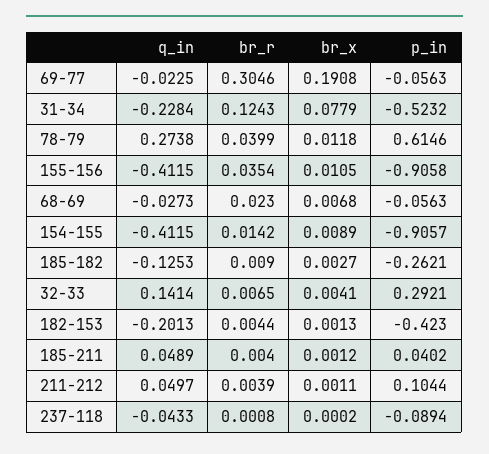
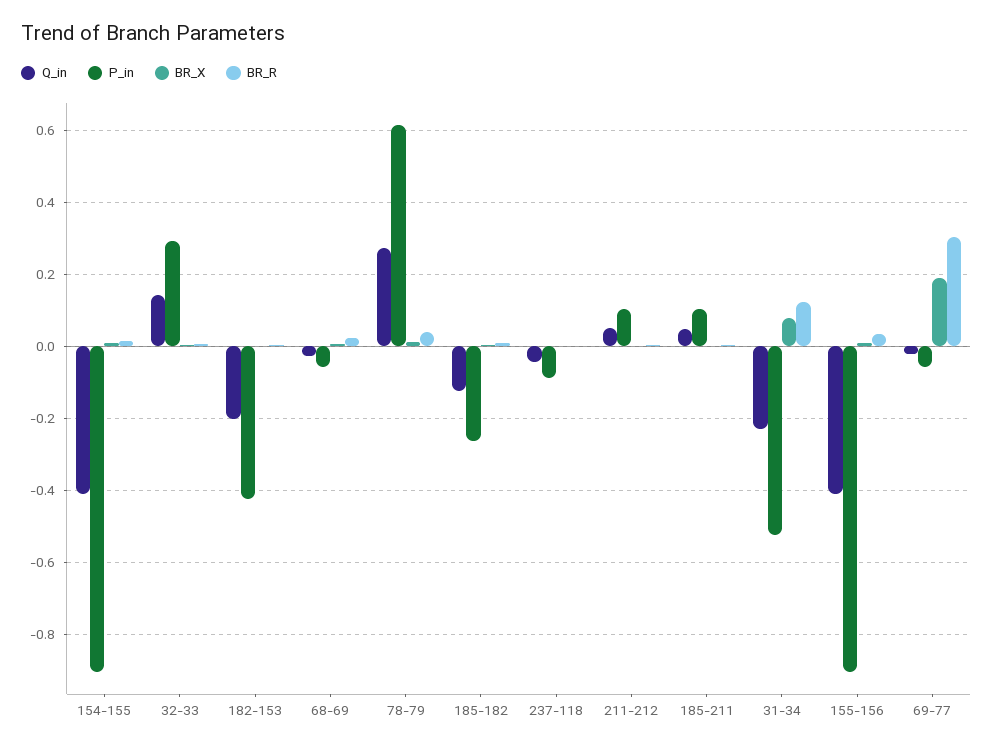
  {
    "q_in": {
      "69-77": -0.0225,
      "31-34": -0.2284,
      "78-79": 0.2738,
      "155-156": -0.4115,
      "68-69": -0.0273,
      "154-155": -0.4115,
      "185-182": -0.1253,
      "32-33": 0.1414,
      "182-153": -0.2013,
      "185-211": 0.0489,
      "211-212": 0.0497,
      "237-118": -0.0433
    },
    "br_r": {
      "69-77": 0.3046,
      "31-34": 0.1243,
      "78-79": 0.0399,
      "155-156": 0.0354,
      "68-69": 0.023,
      "154-155": 0.0142,
      "185-182": 0.009,
      "32-33": 0.0065,
      "182-153": 0.0044,
      "185-211": 0.004,
      "211-212": 0.0039,
      "237-118": 0.0008
    },
    "br_x": {
      "69-77": 0.1908,
      "31-34": 0.0779,
      "78-79": 0.0118,
      "155-156": 0.0105,
      "68-69": 0.0068,
      "154-155": 0.0089,
      "185-182": 0.0027,
      "32-33": 0.0041,
      "182-153": 0.0013,
      "185-211": 0.0012,
      "211-212": 0.0011,
      "237-118": 0.0002
    },
    "p_in": {
      "69-77": -0.0563,
      "31-34": -0.5232,
      "78-79": 0.6146,
      "155-156": -0.9058,
      "68-69": -0.0563,
      "154-155": -0.9057,
      "185-182": -0.2621,
      "32-33": 0.2921,
      "182-153": -0.423,
-     "185-211": 0.0402,
+     "185-211": 0.1,
      "211-212": 0.1044,
      "237-118": -0.0894
    }
  }

